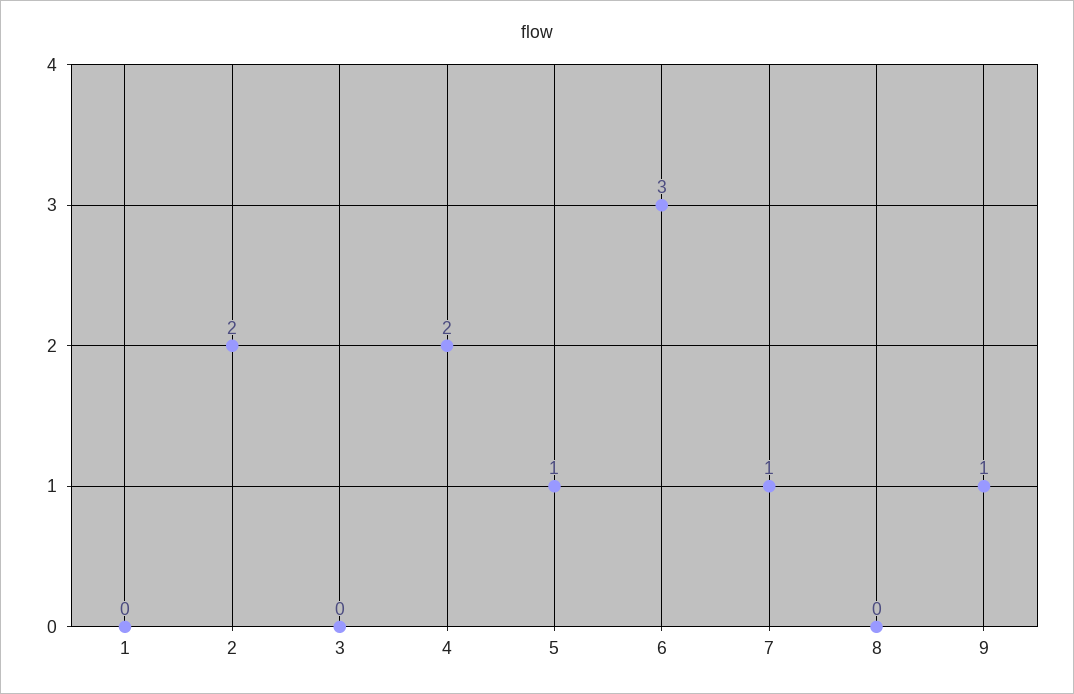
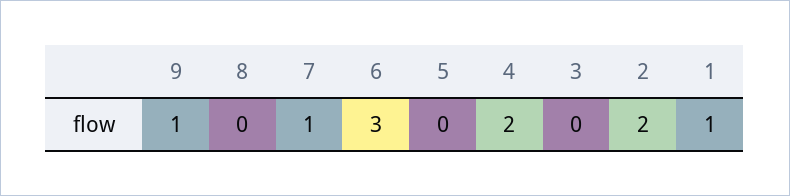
  {
-   "1": 0,
+   "1": 1,
    "2": 2,
    "3": 0,
    "4": 2,
-   "5": 1,
+   "5": 0,
    "6": 3,
    "7": 1,
    "8": 0,
    "9": 1
  }

